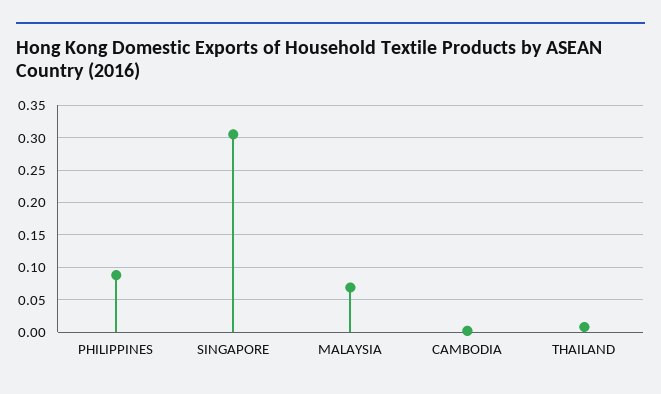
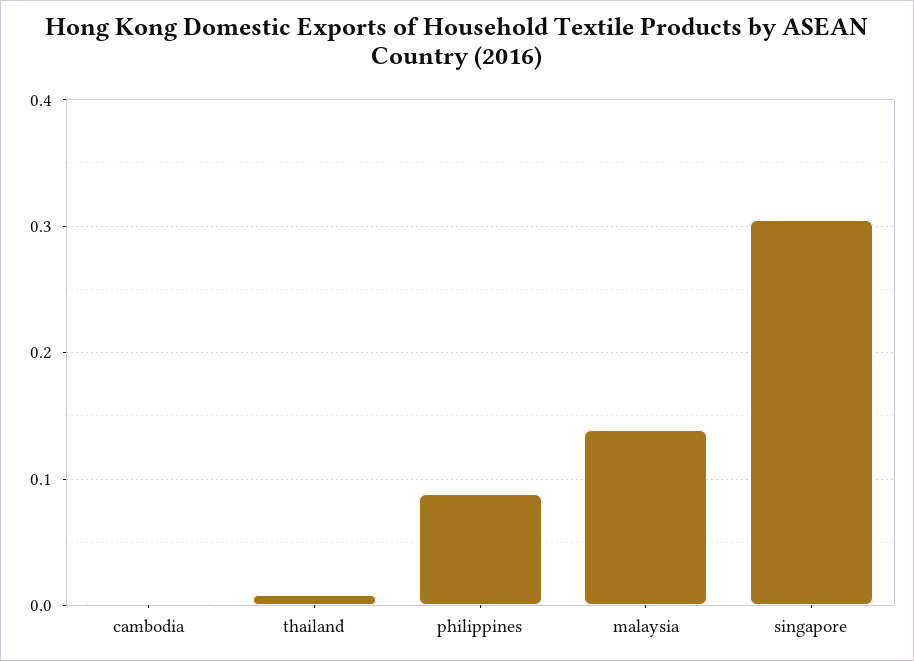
  {
    "PHILIPPINES": 0.09,
    "SINGAPORE": 0.31,
-   "MALAYSIA": 0.07,
+   "MALAYSIA": 0.14,
    "CAMBODIA": 0,
    "THAILAND": 0.01
  }

